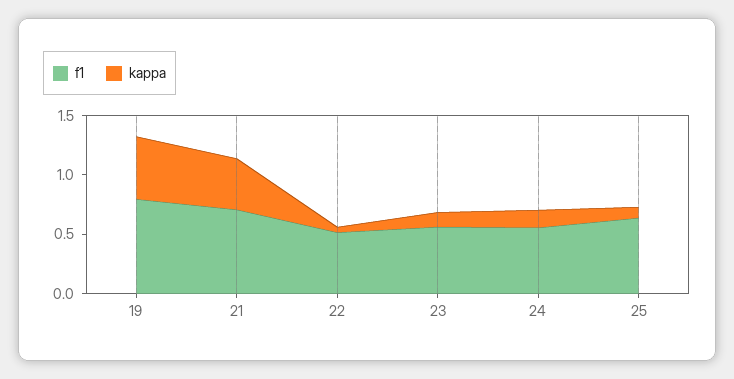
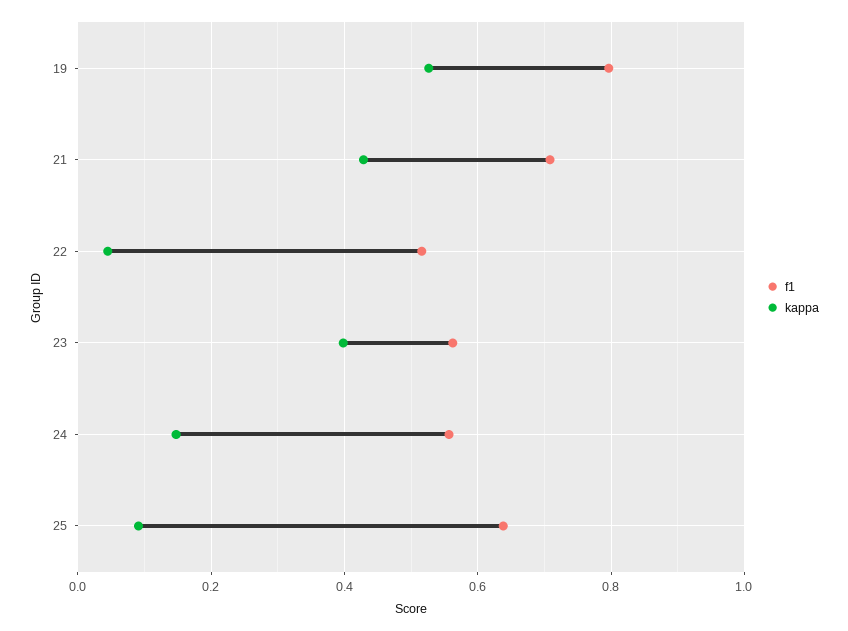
  {
    "f1": {
      "19": 0.8,
      "21": 0.7,
      "22": 0.52,
      "23": 0.56,
      "24": 0.56,
      "25": 0.64
    },
    "kappa": {
      "19": 0.52,
      "21": 0.42,
      "22": 0.04,
-     "23": 0.1,
+     "23": 0.4,
      "24": 0.14,
      "25": 0.1
    }
  }

